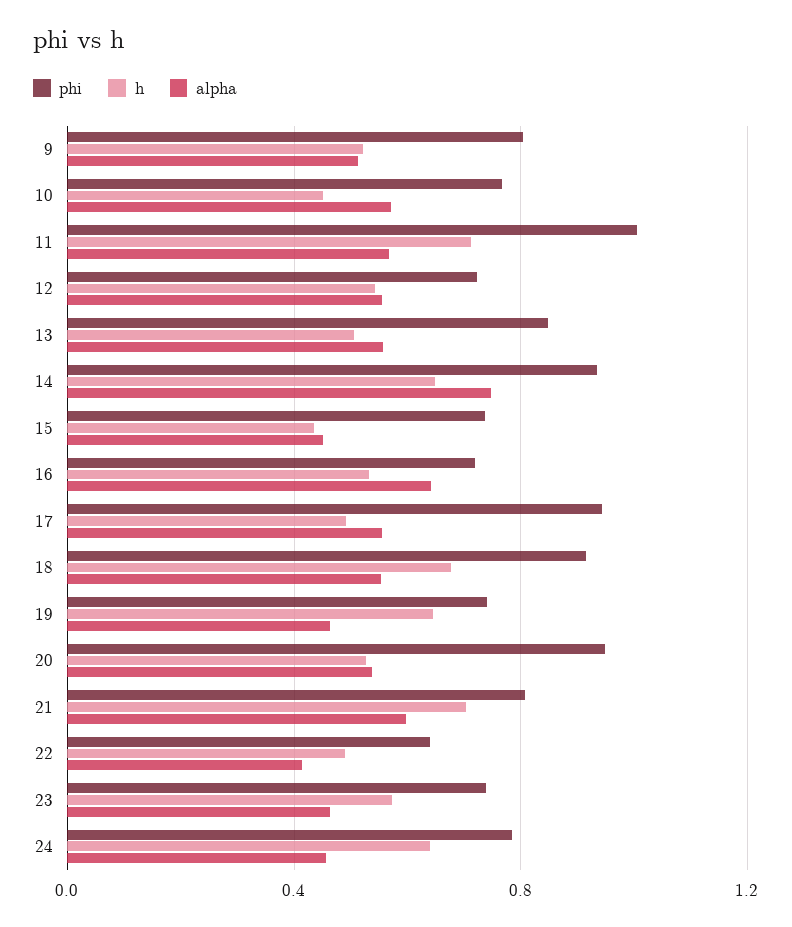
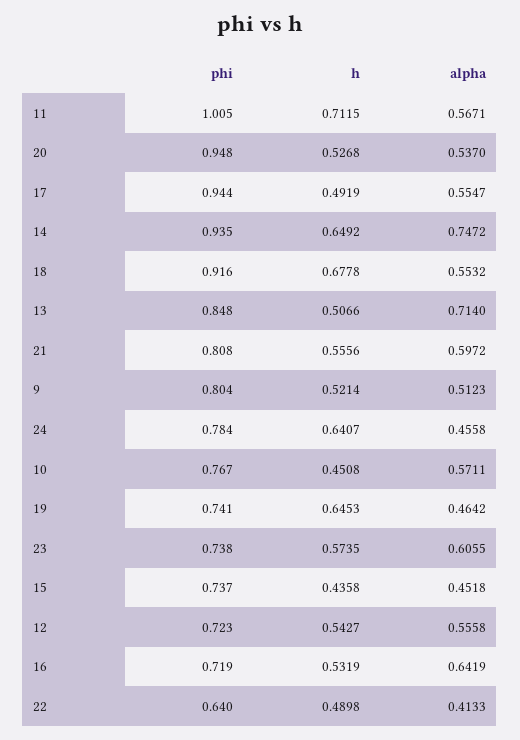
  {
    "phi": {
      "9": 0.804,
      "10": 0.767,
      "11": 1.005,
      "12": 0.723,
      "13": 0.848,
      "14": 0.935,
      "15": 0.737,
      "16": 0.719,
      "17": 0.944,
      "18": 0.916,
      "19": 0.741,
      "20": 0.948,
      "21": 0.808,
      "22": 0.64,
      "23": 0.738,
      "24": 0.784
    },
    "h": {
      "9": 0.5214,
      "10": 0.4508,
      "11": 0.7115,
      "12": 0.5427,
      "13": 0.5066,
      "14": 0.6492,
      "15": 0.4358,
      "16": 0.5319,
      "17": 0.4919,
      "18": 0.6778,
      "19": 0.6453,
      "20": 0.5268,
-     "21": 0.7,
+     "21": 0.5556,
      "22": 0.4898,
      "23": 0.5735,
      "24": 0.6407
    },
    "alpha": {
      "9": 0.5123,
      "10": 0.5711,
      "11": 0.5671,
      "12": 0.5558,
-     "13": 0.55,
+     "13": 0.714,
      "14": 0.7472,
      "15": 0.4518,
      "16": 0.6419,
      "17": 0.5547,
      "18": 0.5532,
      "19": 0.4642,
      "20": 0.537,
      "21": 0.5972,
      "22": 0.4133,
-     "23": 0.45,
+     "23": 0.6055,
      "24": 0.4558
    }
  }

